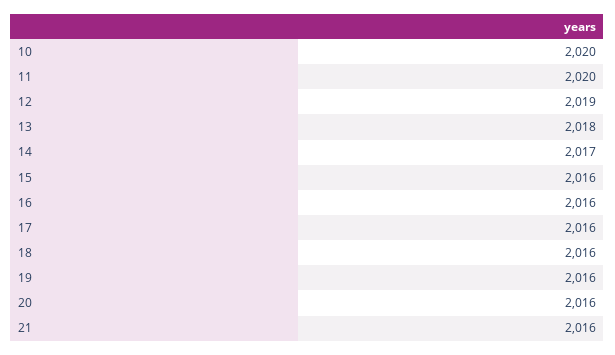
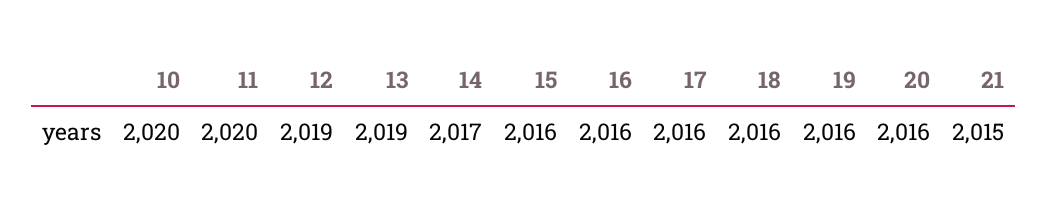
  {
    "10": 2020,
    "11": 2020,
    "12": 2019,
-   "13": 2018,
+   "13": 2019,
    "14": 2017,
    "15": 2016,
    "16": 2016,
    "17": 2016,
    "18": 2016,
    "19": 2016,
    "20": 2016,
-   "21": 2016
+   "21": 2015
  }

